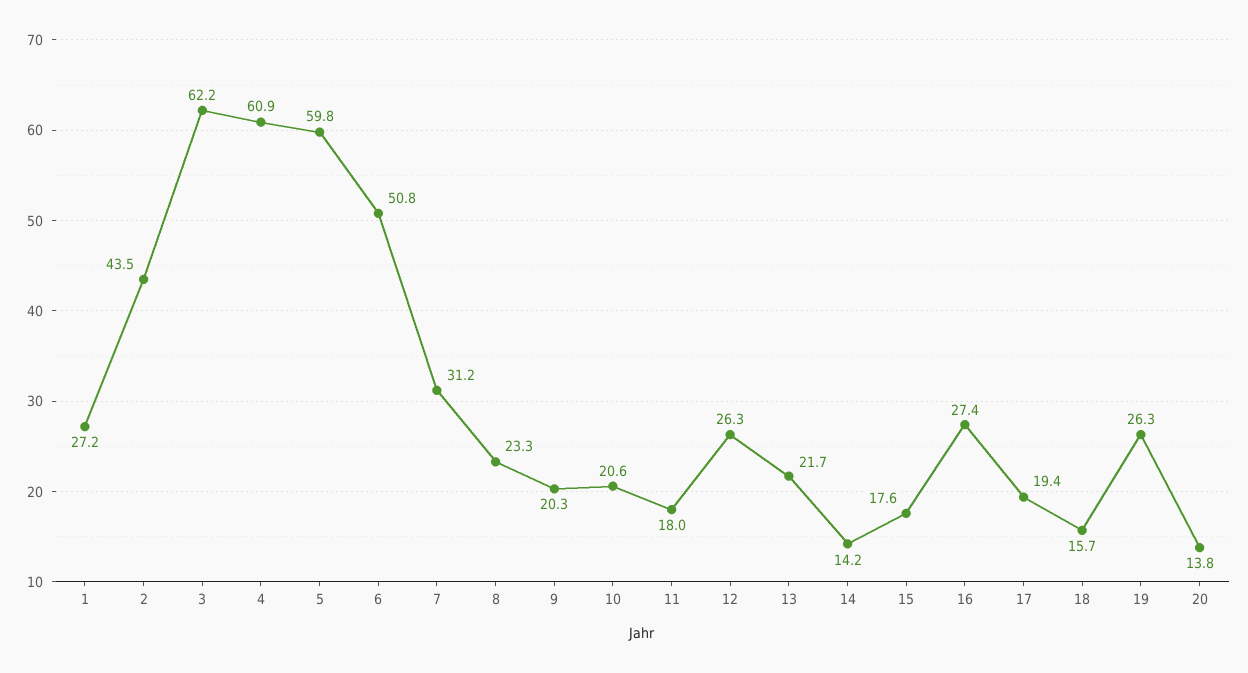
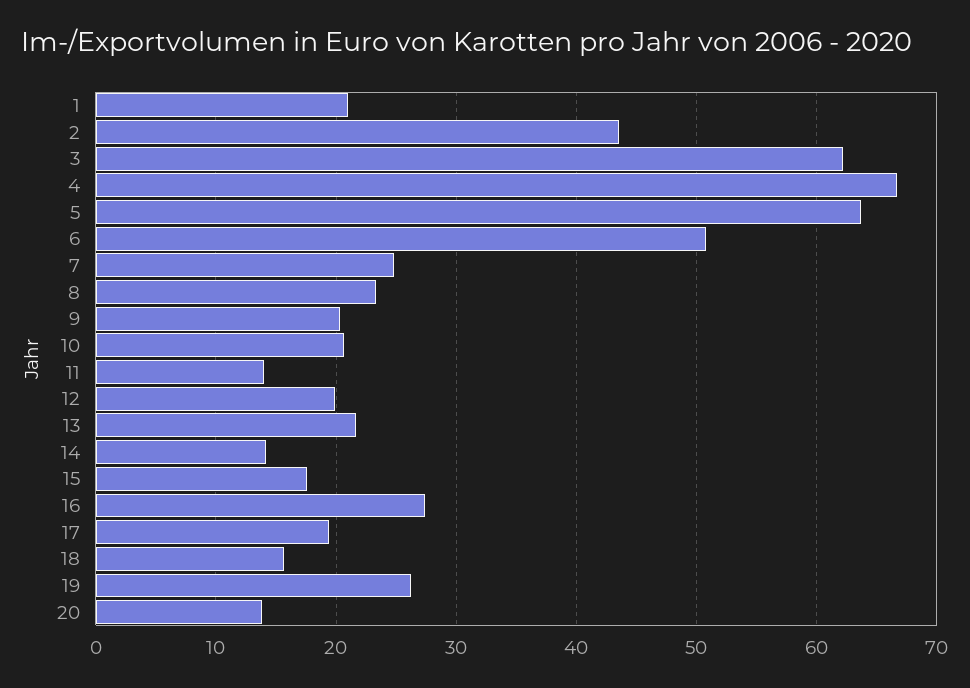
  {
-   "1": 27.2,
+   "1": 21,
    "2": 43.5,
    "3": 62.2,
-   "4": 60.9,
+   "4": 67,
-   "5": 59.8,
+   "5": 64,
    "6": 50.8,
-   "7": 31.2,
+   "7": 25,
    "8": 23.3,
    "9": 20.3,
    "10": 20.6,
-   "11": 18,
+   "11": 14,
-   "12": 26.3,
+   "12": 20,
    "13": 21.7,
    "14": 14.2,
    "15": 17.6,
    "16": 27.4,
    "17": 19.4,
    "18": 15.7,
    "19": 26.3,
    "20": 13.8
  }

